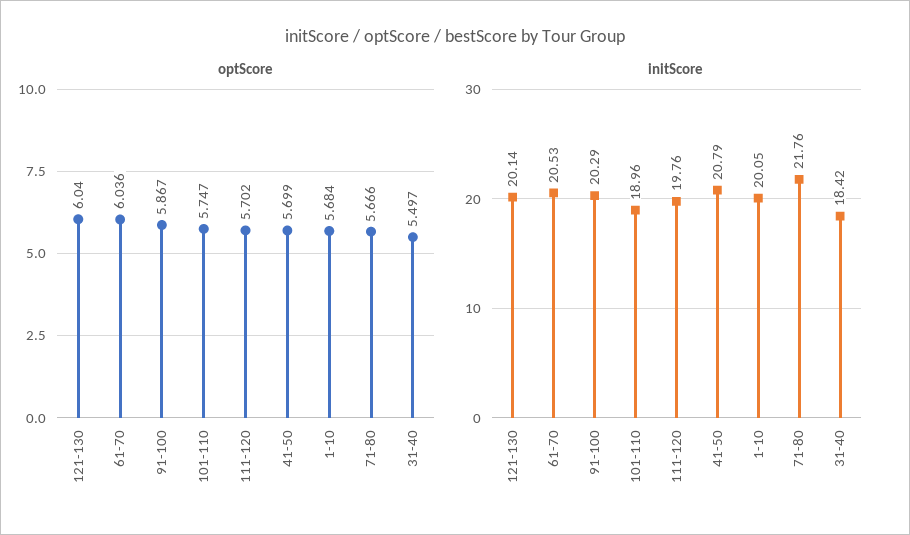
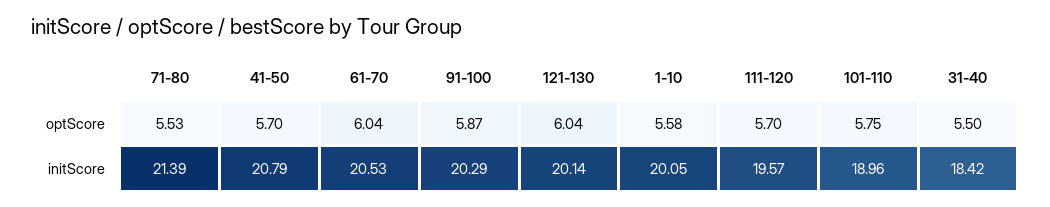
  {
    "optScore": {
      "121-130": 6.04,
      "61-70": 6.036,
      "91-100": 5.867,
      "101-110": 5.747,
      "111-120": 5.702,
      "41-50": 5.699,
-     "1-10": 5.684,
+     "1-10": 5.58,
-     "71-80": 5.666,
+     "71-80": 5.53,
      "31-40": 5.497
    },
    "initScore": {
      "121-130": 20.14,
      "61-70": 20.53,
      "91-100": 20.29,
      "101-110": 18.96,
-     "111-120": 19.76,
+     "111-120": 19.57,
      "41-50": 20.79,
      "1-10": 20.05,
-     "71-80": 21.76,
+     "71-80": 21.39,
      "31-40": 18.42
    }
  }

